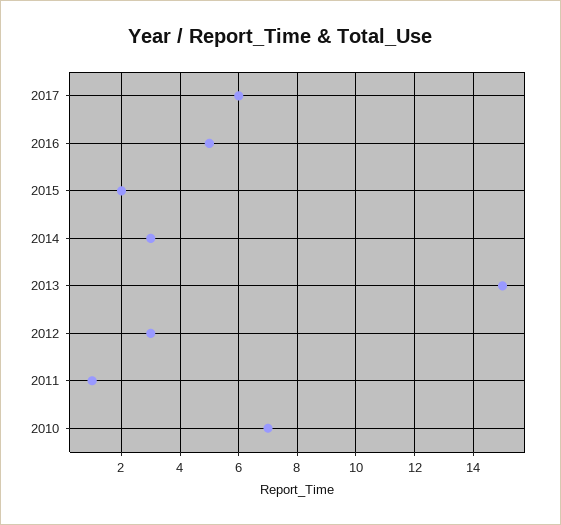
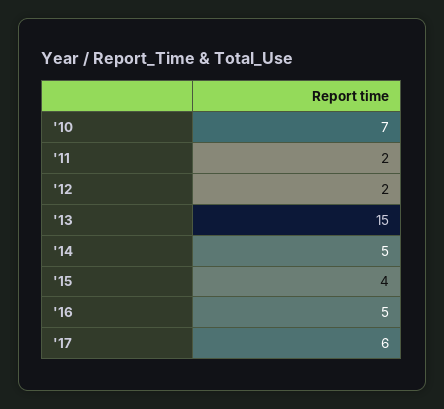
  {
    "2017": 6,
    "2016": 5,
-   "2015": 2,
+   "2015": 4,
-   "2014": 3,
+   "2014": 5,
    "2013": 15,
-   "2012": 3,
+   "2012": 2,
-   "2011": 1,
+   "2011": 2,
    "2010": 7
  }

